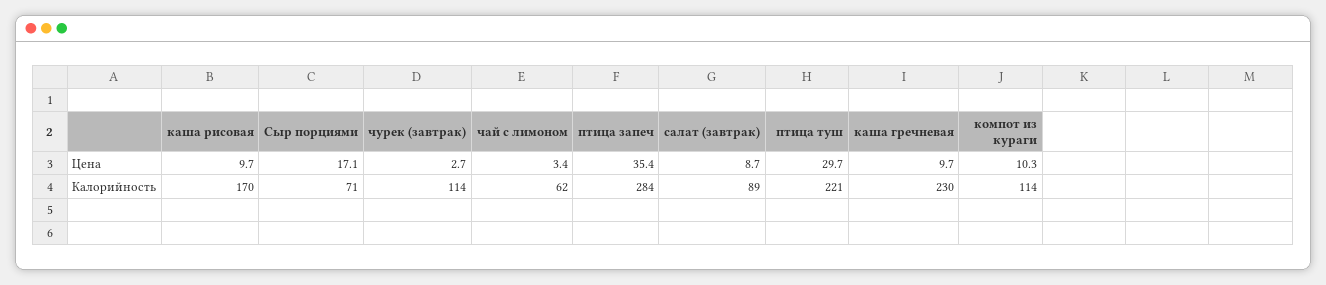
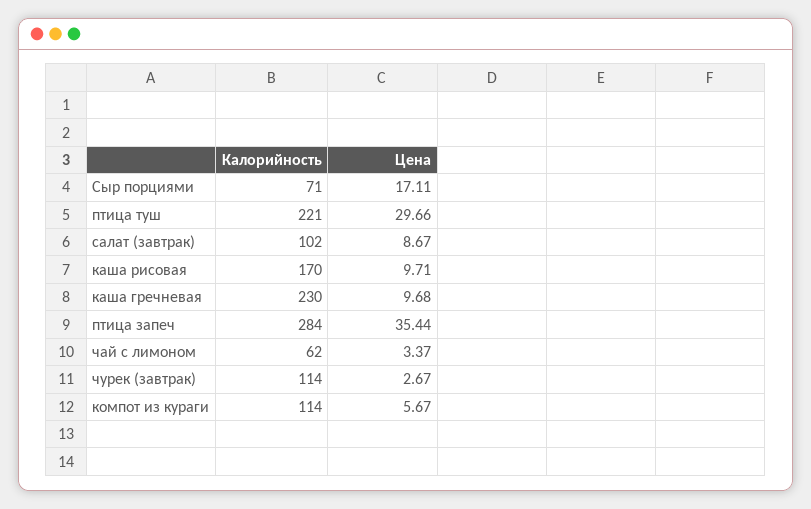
  {
    "каша рисовая": {
      "Цена": 9.71,
      "Калорийность": 170
    },
    "Сыр порциями": {
      "Цена": 17.11,
      "Калорийность": 71
    },
    "чурек (завтрак)": {
      "Цена": 2.67,
      "Калорийность": 114
    },
    "чай с лимоном": {
      "Цена": 3.37,
      "Калорийность": 62
    },
    "птица запеч": {
      "Цена": 35.44,
      "Калорийность": 284
    },
    "салат (завтрак)": {
      "Цена": 8.67,
-     "Калорийность": 89
+     "Калорийность": 102
    },
    "птица туш": {
      "Цена": 29.66,
      "Калорийность": 221
    },
    "каша гречневая": {
      "Цена": 9.68,
      "Калорийность": 230
    },
    "компот из кураги": {
-     "Цена": 10.3,
+     "Цена": 5.67,
      "Калорийность": 114
    }
  }

